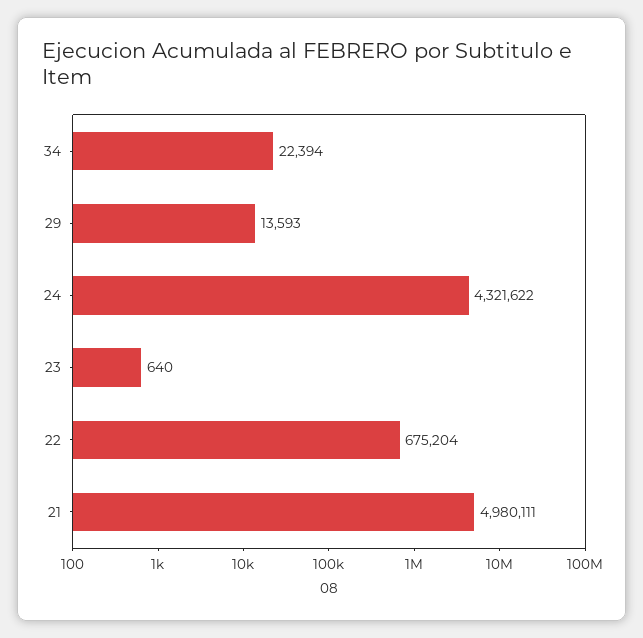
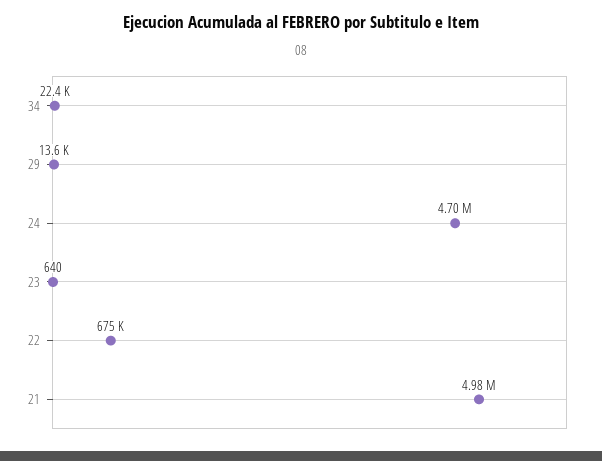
  {
    "34": 22394,
    "29": 13593,
-   "24": 4321622,
+   "24": 4700000,
    "23": 640,
    "22": 675204,
    "21": 4980111
  }

